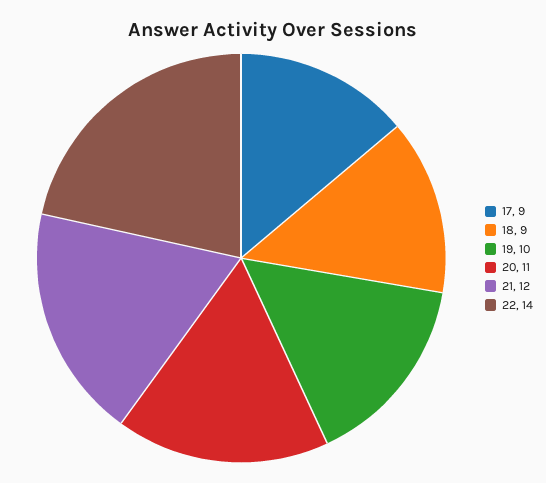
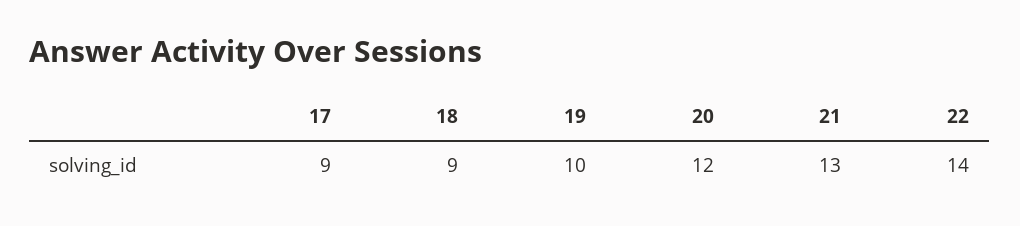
  {
    "17": 9,
    "18": 9,
    "19": 10,
-   "20": 11,
+   "20": 12,
-   "21": 12,
+   "21": 13,
    "22": 14
  }

